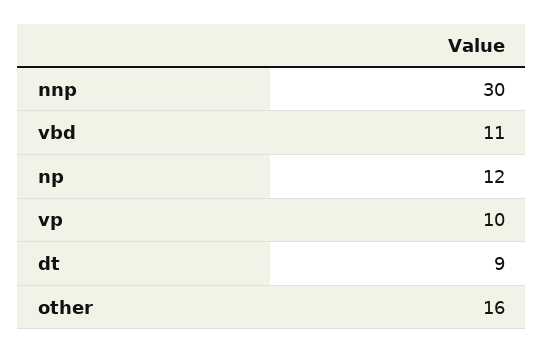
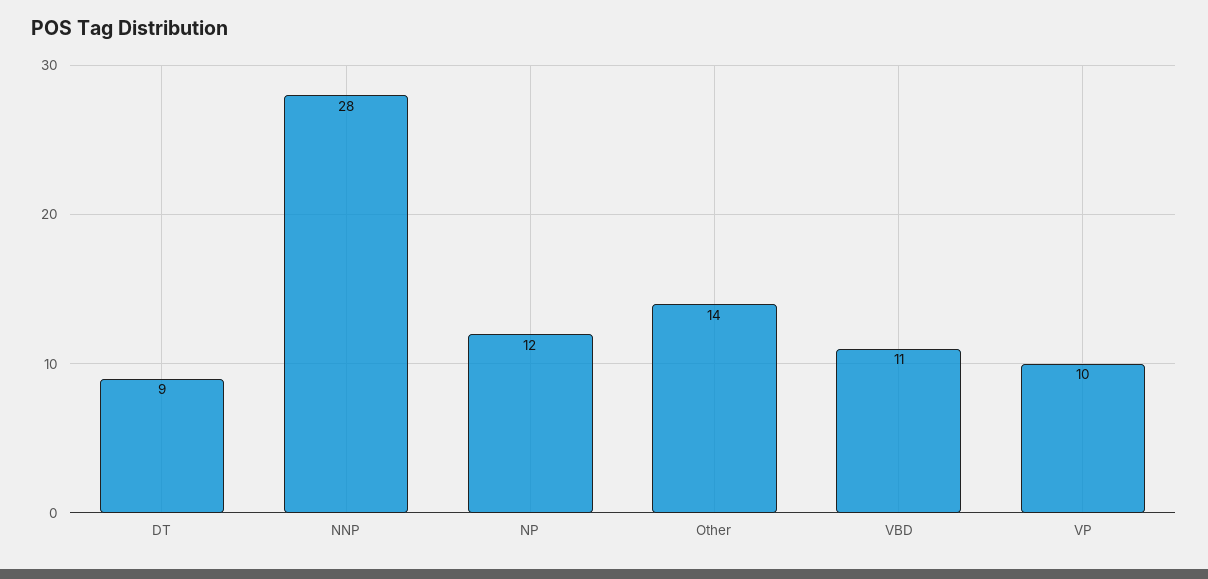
  {
-   "nnp": 30,
+   "nnp": 28,
    "vbd": 11,
    "np": 12,
    "vp": 10,
    "dt": 9,
-   "other": 16
+   "other": 14
  }

